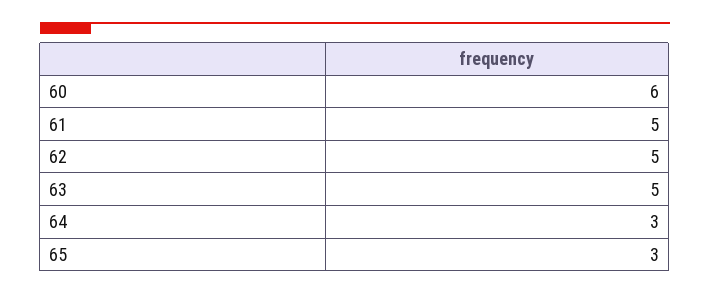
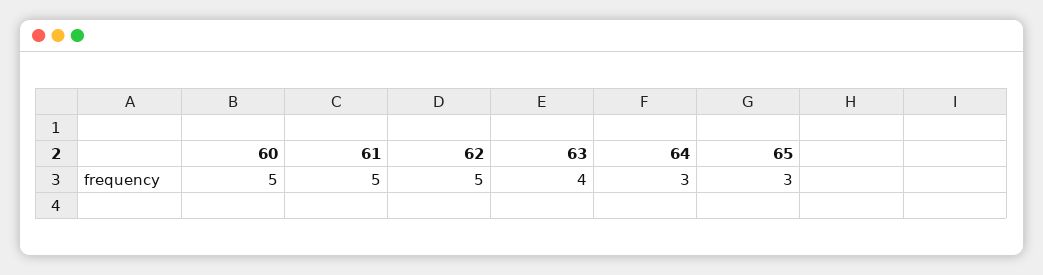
  {
-   "60": 6,
+   "60": 5,
    "61": 5,
    "62": 5,
-   "63": 5,
+   "63": 4,
    "64": 3,
    "65": 3
  }

